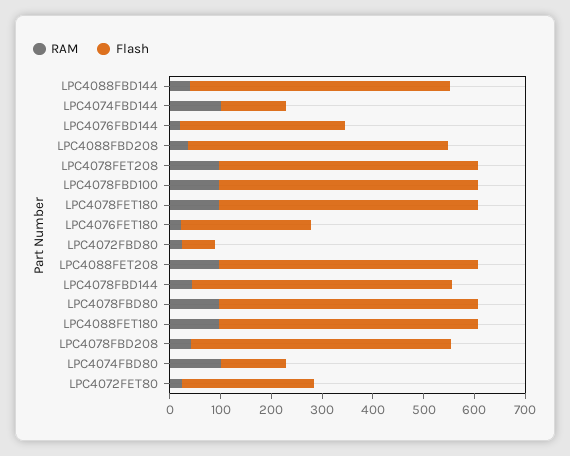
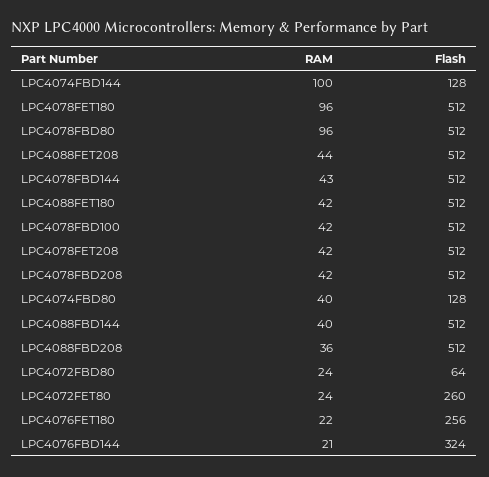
  {
    "RAM": {
      "LPC4088FBD144": 40,
      "LPC4074FBD144": 100,
      "LPC4076FBD144": 21,
      "LPC4088FBD208": 36,
-     "LPC4078FET208": 100,
+     "LPC4078FET208": 42,
-     "LPC4078FBD100": 100,
+     "LPC4078FBD100": 42,
      "LPC4078FET180": 96,
      "LPC4076FET180": 22,
      "LPC4072FBD80": 24,
-     "LPC4088FET208": 100,
+     "LPC4088FET208": 44,
      "LPC4078FBD144": 43,
      "LPC4078FBD80": 96,
-     "LPC4088FET180": 100,
+     "LPC4088FET180": 42,
      "LPC4078FBD208": 42,
-     "LPC4074FBD80": 100,
+     "LPC4074FBD80": 40,
      "LPC4072FET80": 24
    },
    "Flash": {
      "LPC4088FBD144": 512,
      "LPC4074FBD144": 128,
      "LPC4076FBD144": 324,
      "LPC4088FBD208": 512,
      "LPC4078FET208": 512,
      "LPC4078FBD100": 512,
      "LPC4078FET180": 512,
      "LPC4076FET180": 256,
      "LPC4072FBD80": 64,
      "LPC4088FET208": 512,
      "LPC4078FBD144": 512,
      "LPC4078FBD80": 512,
      "LPC4088FET180": 512,
      "LPC4078FBD208": 512,
      "LPC4074FBD80": 128,
      "LPC4072FET80": 260
    }
  }

